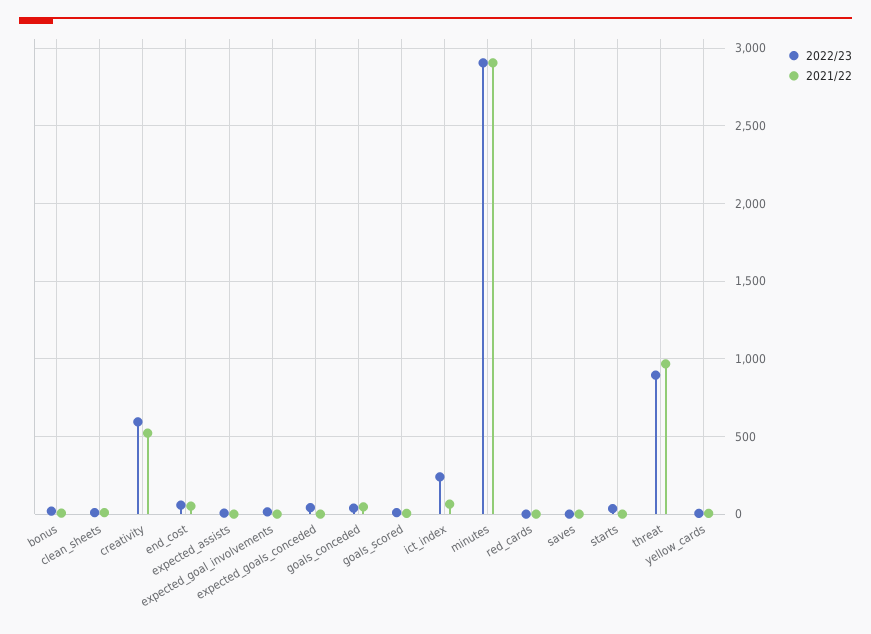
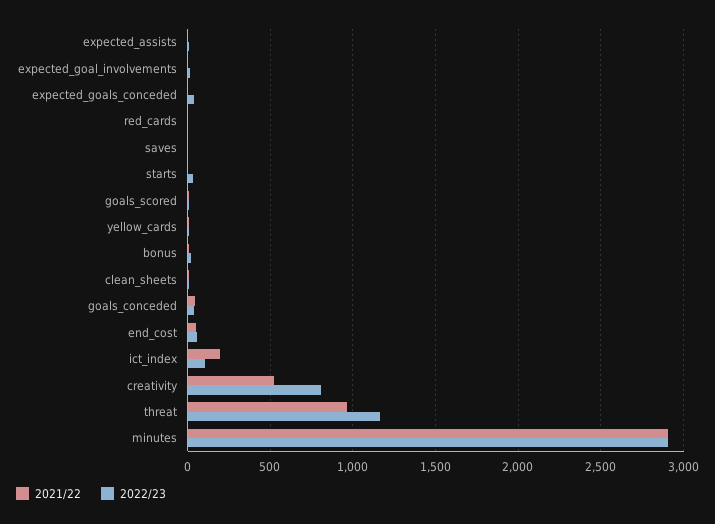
  {
    "2022/23": {
      "bonus": 0,
      "clean_sheets": 0,
-     "creativity": 600,
+     "creativity": 800,
      "end_cost": 50,
      "expected_assists": 0,
      "expected_goal_involvements": 0,
      "expected_goals_conceded": 50,
      "goals_conceded": 50,
      "goals_scored": 0,
-     "ict_index": 250,
+     "ict_index": 100,
      "minutes": 2900,
      "red_cards": 0,
      "saves": 0,
      "starts": 50,
-     "threat": 900,
+     "threat": 1150,
      "yellow_cards": 0
    },
    "2021/22": {
      "bonus": 0,
      "clean_sheets": 0,
      "creativity": 500,
      "end_cost": 50,
      "expected_assists": 0,
      "expected_goal_involvements": 0,
      "expected_goals_conceded": 0,
      "goals_conceded": 50,
      "goals_scored": 0,
-     "ict_index": 50,
+     "ict_index": 200,
      "minutes": 2900,
      "red_cards": 0,
      "saves": 0,
      "starts": 0,
      "threat": 950,
      "yellow_cards": 0
    }
  }

